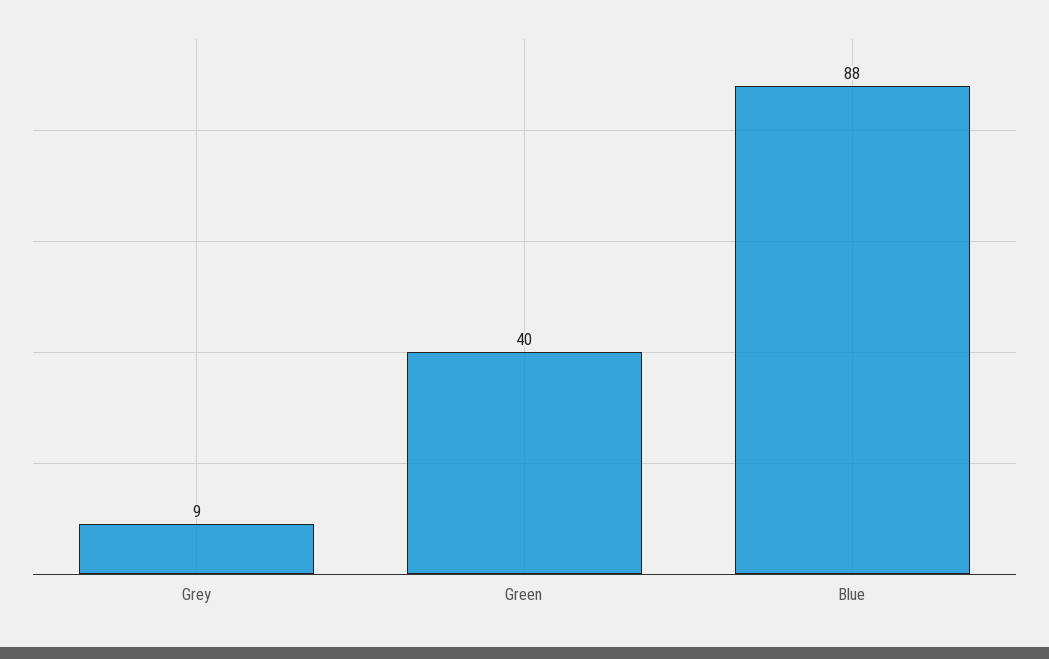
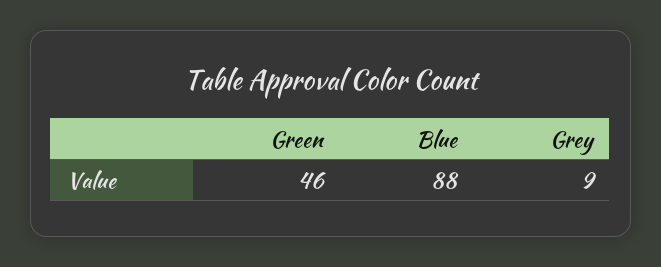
  {
    "Grey": 9,
-   "Green": 40,
+   "Green": 46,
    "Blue": 88
  }

